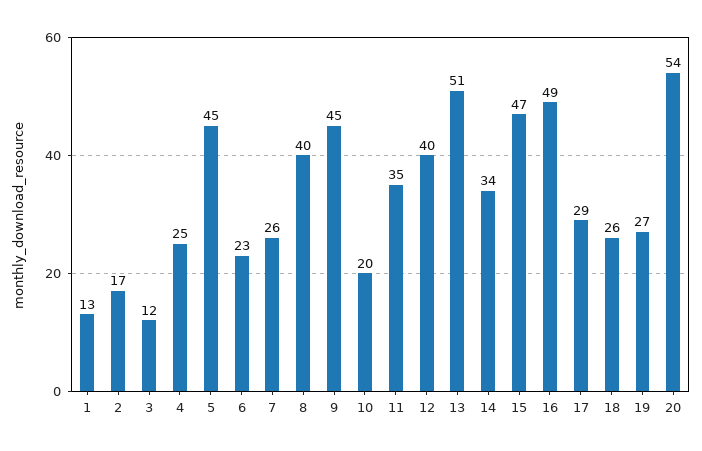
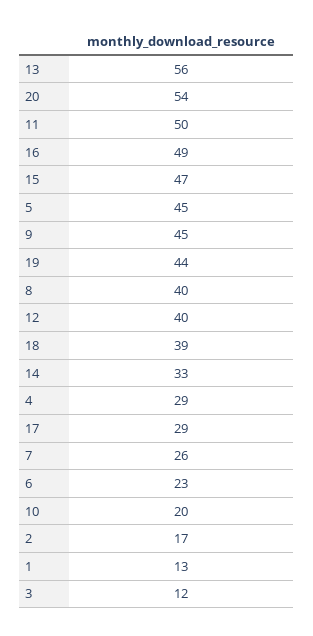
  {
    "1": 13,
    "2": 17,
    "3": 12,
-   "4": 25,
+   "4": 29,
    "5": 45,
    "6": 23,
    "7": 26,
    "8": 40,
    "9": 45,
    "10": 20,
-   "11": 35,
+   "11": 50,
    "12": 40,
-   "13": 51,
+   "13": 56,
-   "14": 34,
+   "14": 33,
    "15": 47,
    "16": 49,
    "17": 29,
-   "18": 26,
+   "18": 39,
-   "19": 27,
+   "19": 44,
    "20": 54
  }

